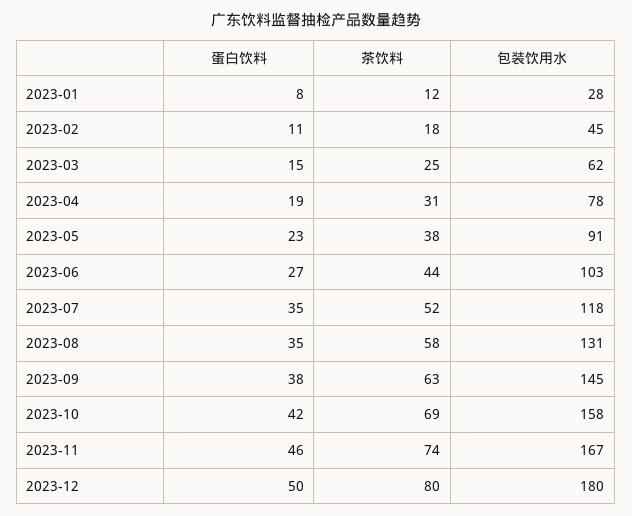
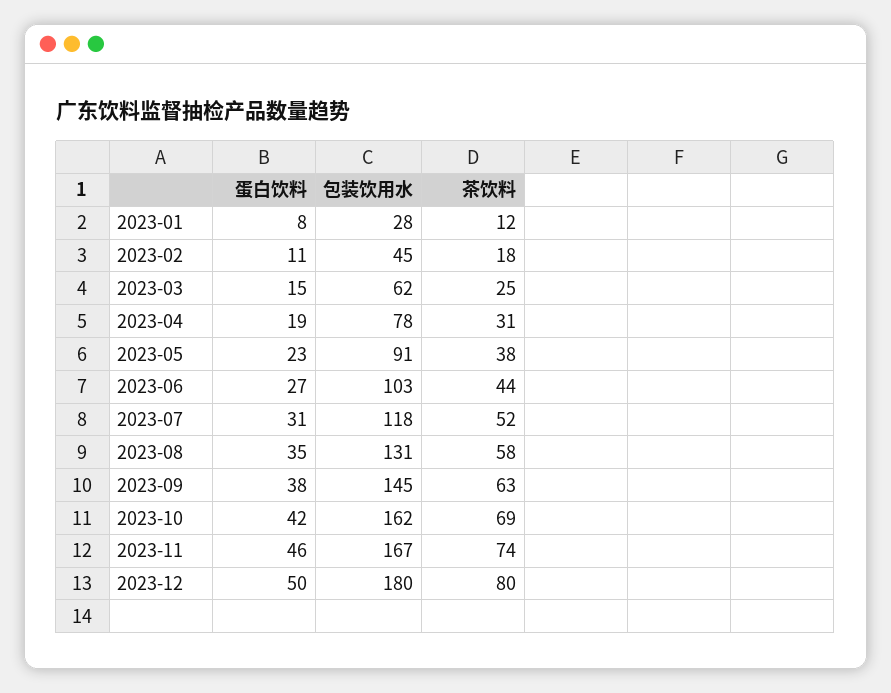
  {
    "蛋白饮料": {
      "2023-01": 8,
      "2023-02": 11,
      "2023-03": 15,
      "2023-04": 19,
      "2023-05": 23,
      "2023-06": 27,
-     "2023-07": 35,
+     "2023-07": 31,
      "2023-08": 35,
      "2023-09": 38,
      "2023-10": 42,
      "2023-11": 46,
      "2023-12": 50
    },
    "茶饮料": {
      "2023-01": 12,
      "2023-02": 18,
      "2023-03": 25,
      "2023-04": 31,
      "2023-05": 38,
      "2023-06": 44,
      "2023-07": 52,
      "2023-08": 58,
      "2023-09": 63,
      "2023-10": 69,
      "2023-11": 74,
      "2023-12": 80
    },
    "包装饮用水": {
      "2023-01": 28,
      "2023-02": 45,
      "2023-03": 62,
      "2023-04": 78,
      "2023-05": 91,
      "2023-06": 103,
      "2023-07": 118,
      "2023-08": 131,
      "2023-09": 145,
-     "2023-10": 158,
+     "2023-10": 162,
      "2023-11": 167,
      "2023-12": 180
    }
  }

